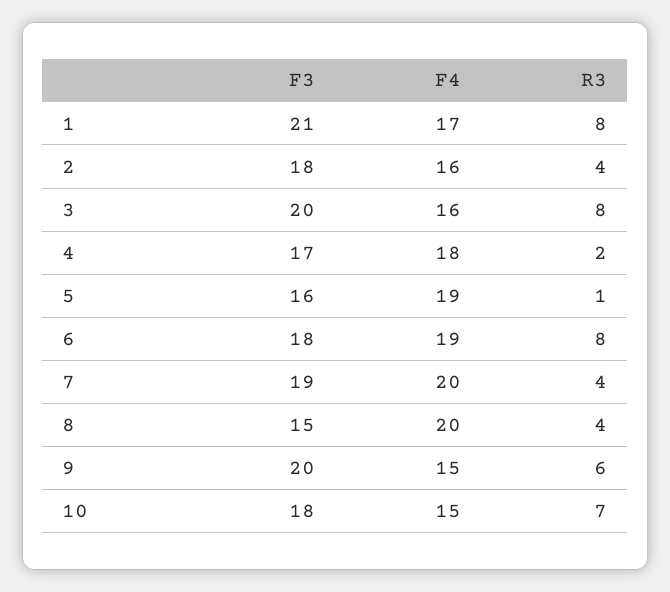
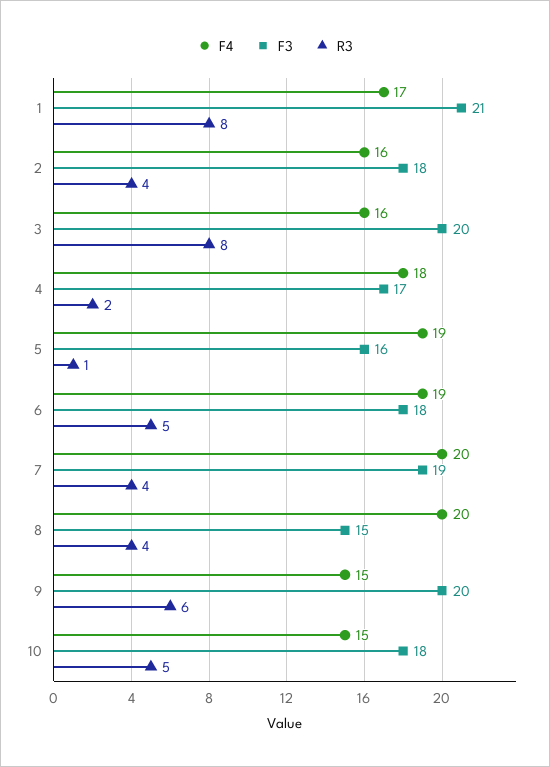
  {
    "F3": {
      "1": 21,
      "2": 18,
      "3": 20,
      "4": 17,
      "5": 16,
      "6": 18,
      "7": 19,
      "8": 15,
      "9": 20,
      "10": 18
    },
    "F4": {
      "1": 17,
      "2": 16,
      "3": 16,
      "4": 18,
      "5": 19,
      "6": 19,
      "7": 20,
      "8": 20,
      "9": 15,
      "10": 15
    },
    "R3": {
      "1": 8,
      "2": 4,
      "3": 8,
      "4": 2,
      "5": 1,
-     "6": 8,
+     "6": 5,
      "7": 4,
      "8": 4,
      "9": 6,
-     "10": 7
+     "10": 5
    }
  }

